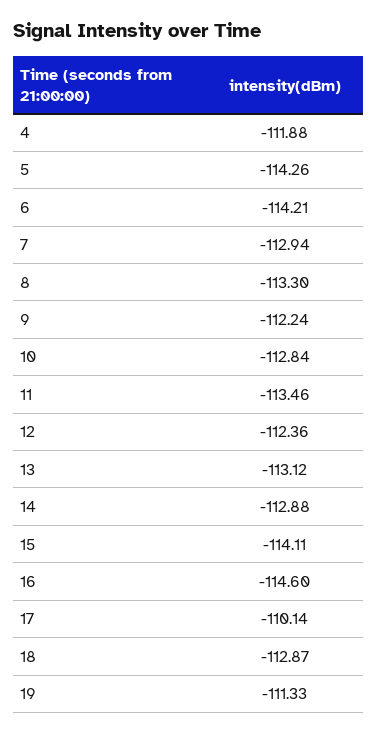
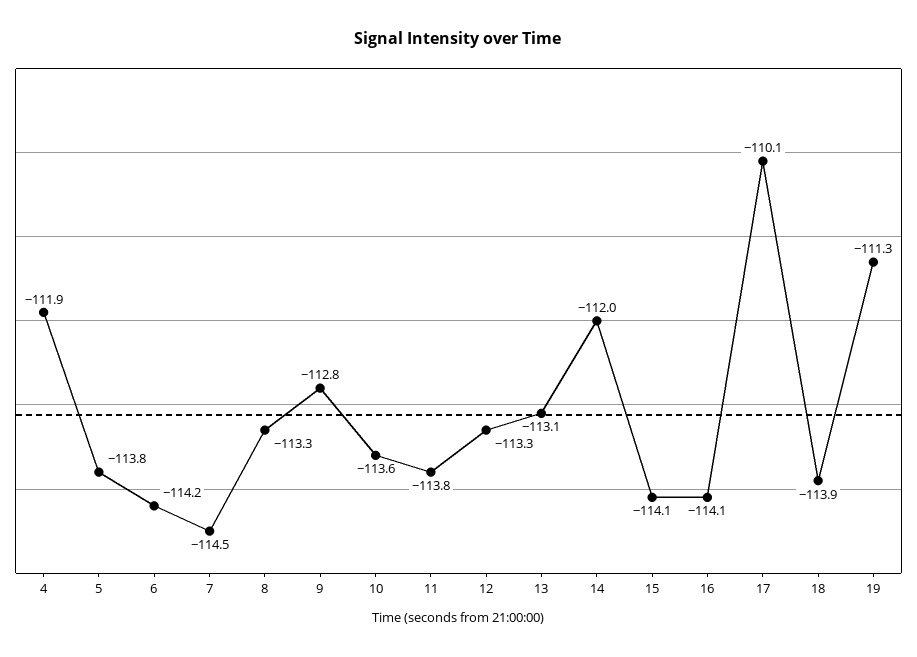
  {
    "4": -111.88,
-   "5": -114.26,
+   "5": -113.8,
    "6": -114.21,
-   "7": -112.94,
+   "7": -114.5,
    "8": -113.3,
-   "9": -112.24,
+   "9": -112.8,
-   "10": -112.84,
+   "10": -113.6,
-   "11": -113.46,
+   "11": -113.8,
-   "12": -112.36,
+   "12": -113.3,
    "13": -113.12,
-   "14": -112.88,
+   "14": -112,
    "15": -114.11,
-   "16": -114.6,
+   "16": -114.1,
    "17": -110.14,
-   "18": -112.87,
+   "18": -113.9,
    "19": -111.33
  }

